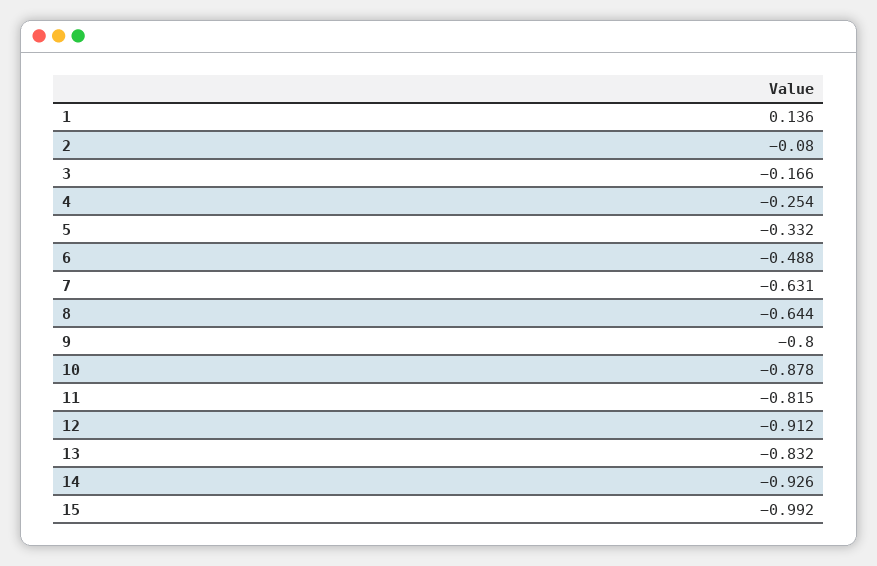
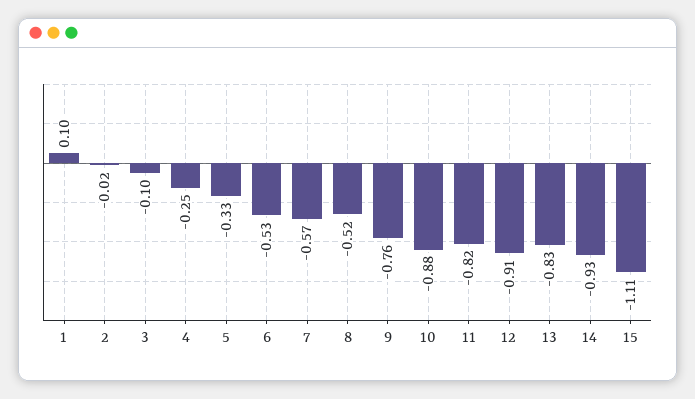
  {
-   "1": 0.136,
+   "1": 0.1,
-   "2": -0.08,
+   "2": -0.02,
-   "3": -0.166,
+   "3": -0.1,
    "4": -0.254,
    "5": -0.332,
-   "6": -0.488,
+   "6": -0.53,
-   "7": -0.631,
+   "7": -0.57,
-   "8": -0.644,
+   "8": -0.52,
-   "9": -0.8,
+   "9": -0.76,
    "10": -0.878,
    "11": -0.815,
    "12": -0.912,
    "13": -0.832,
    "14": -0.926,
-   "15": -0.992
+   "15": -1.11
  }

